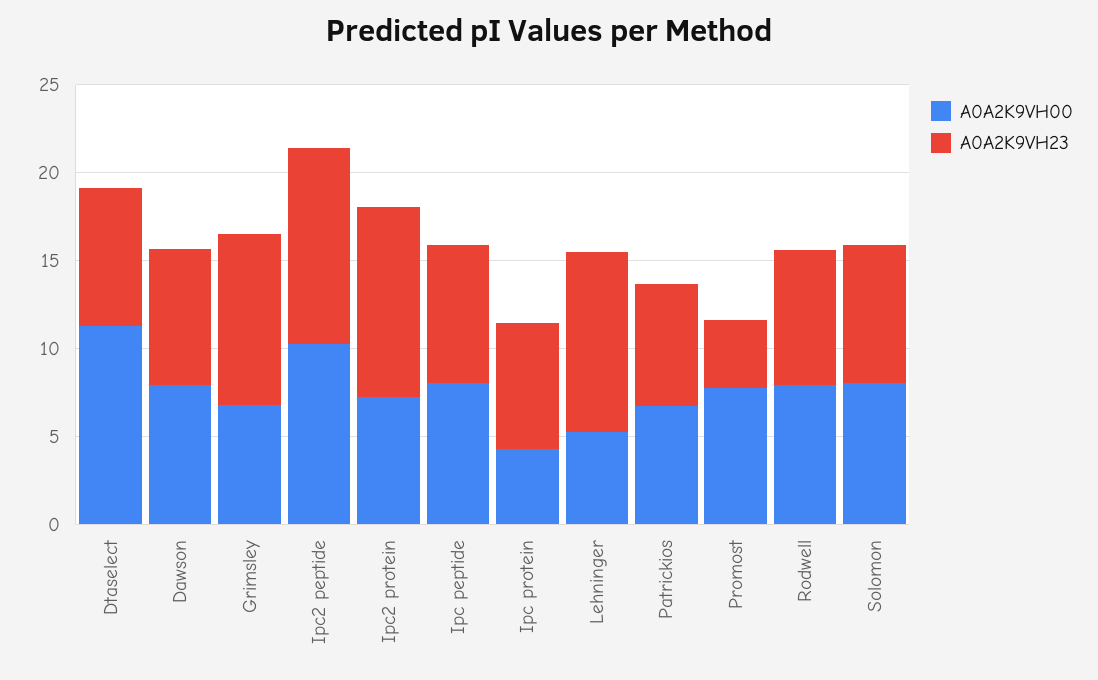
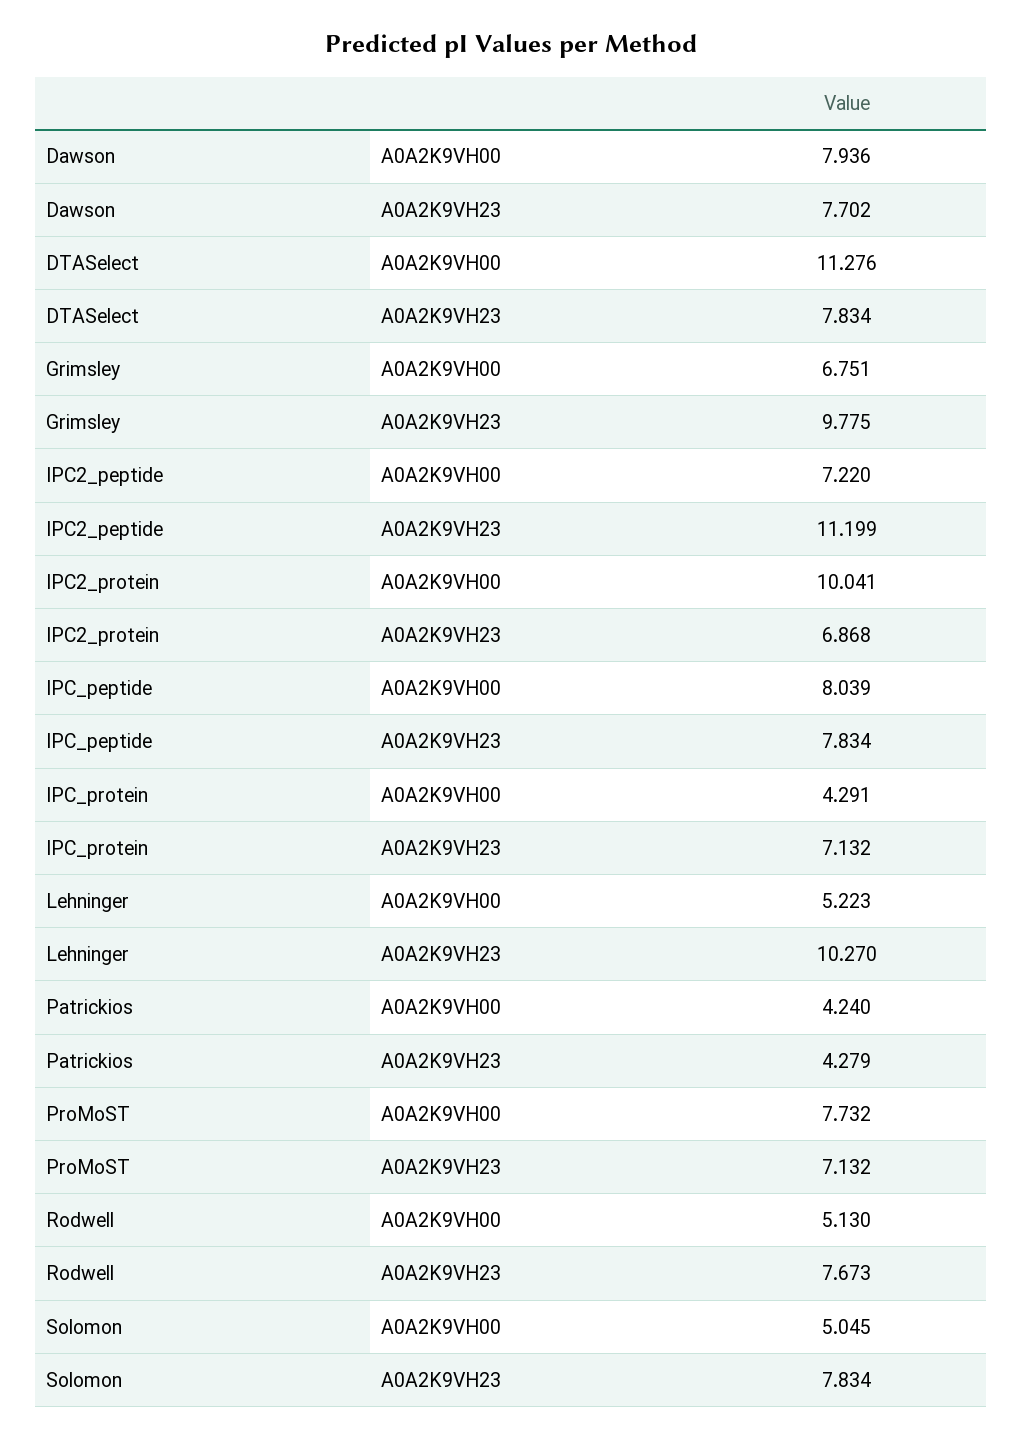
  {
    "A0A2K9VH00": {
      "Dtaselect": 11.276,
      "Dawson": 7.936,
      "Grimsley": 6.751,
-     "Ipc2 peptide": 10,
+     "Ipc2 peptide": 7.22,
-     "Ipc2 protein": 7,
+     "Ipc2 protein": 10.041,
      "Ipc peptide": 8.039,
      "Ipc protein": 4.291,
      "Lehninger": 5.223,
-     "Patrickios": 7,
+     "Patrickios": 4.24,
      "Promost": 7.732,
-     "Rodwell": 8,
+     "Rodwell": 5.13,
-     "Solomon": 8
+     "Solomon": 5.045
    },
    "A0A2K9VH23": {
      "Dtaselect": 7.834,
      "Dawson": 7.702,
      "Grimsley": 9.775,
      "Ipc2 peptide": 11.199,
-     "Ipc2 protein": 11,
+     "Ipc2 protein": 6.868,
      "Ipc peptide": 7.834,
      "Ipc protein": 7.132,
      "Lehninger": 10.27,
-     "Patrickios": 7,
+     "Patrickios": 4.279,
-     "Promost": 4,
+     "Promost": 7.132,
      "Rodwell": 7.673,
      "Solomon": 7.834
    }
  }

